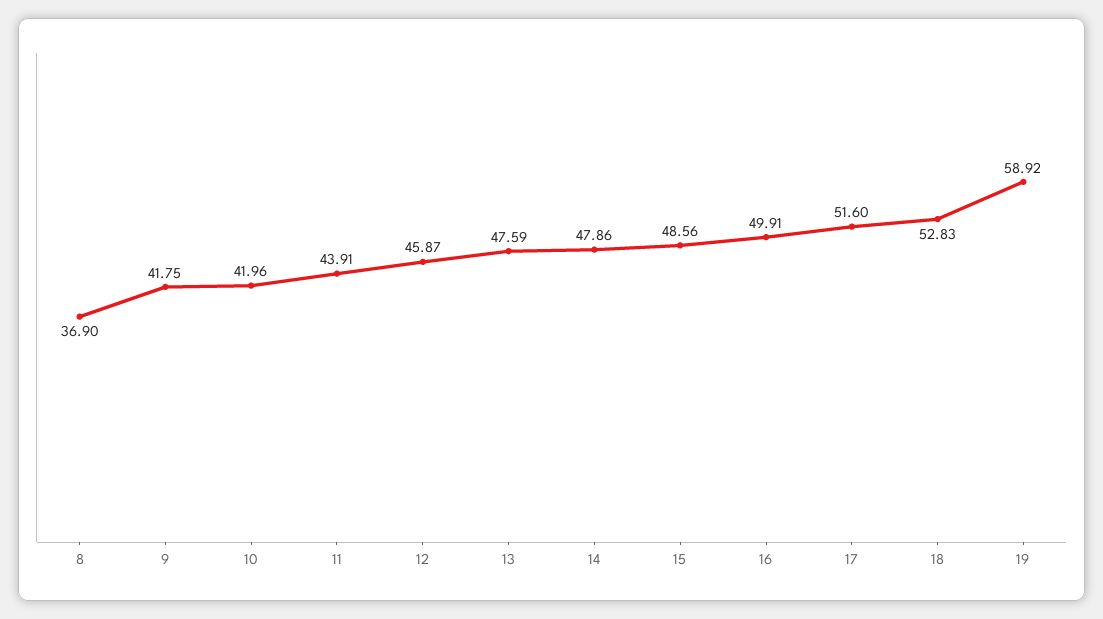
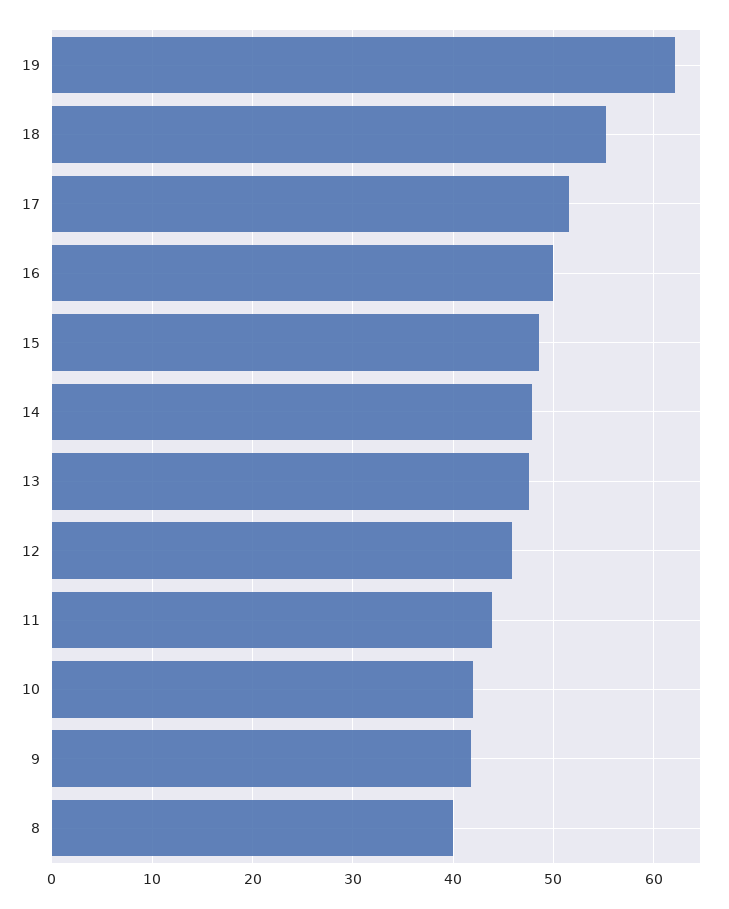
  {
-   "8": 36.9,
+   "8": 40,
    "9": 41.75,
    "10": 41.96,
    "11": 43.91,
    "12": 45.87,
    "13": 47.59,
    "14": 47.86,
    "15": 48.56,
    "16": 49.91,
    "17": 51.6,
-   "18": 52.83,
+   "18": 55,
-   "19": 58.92
+   "19": 62
  }

